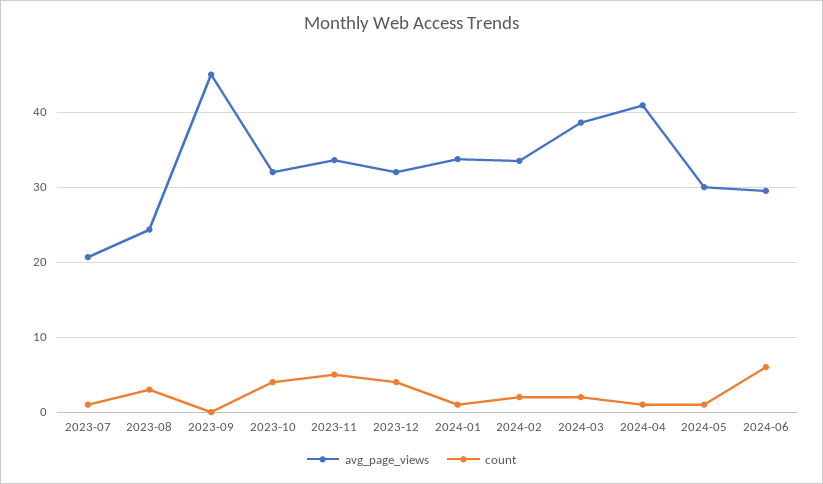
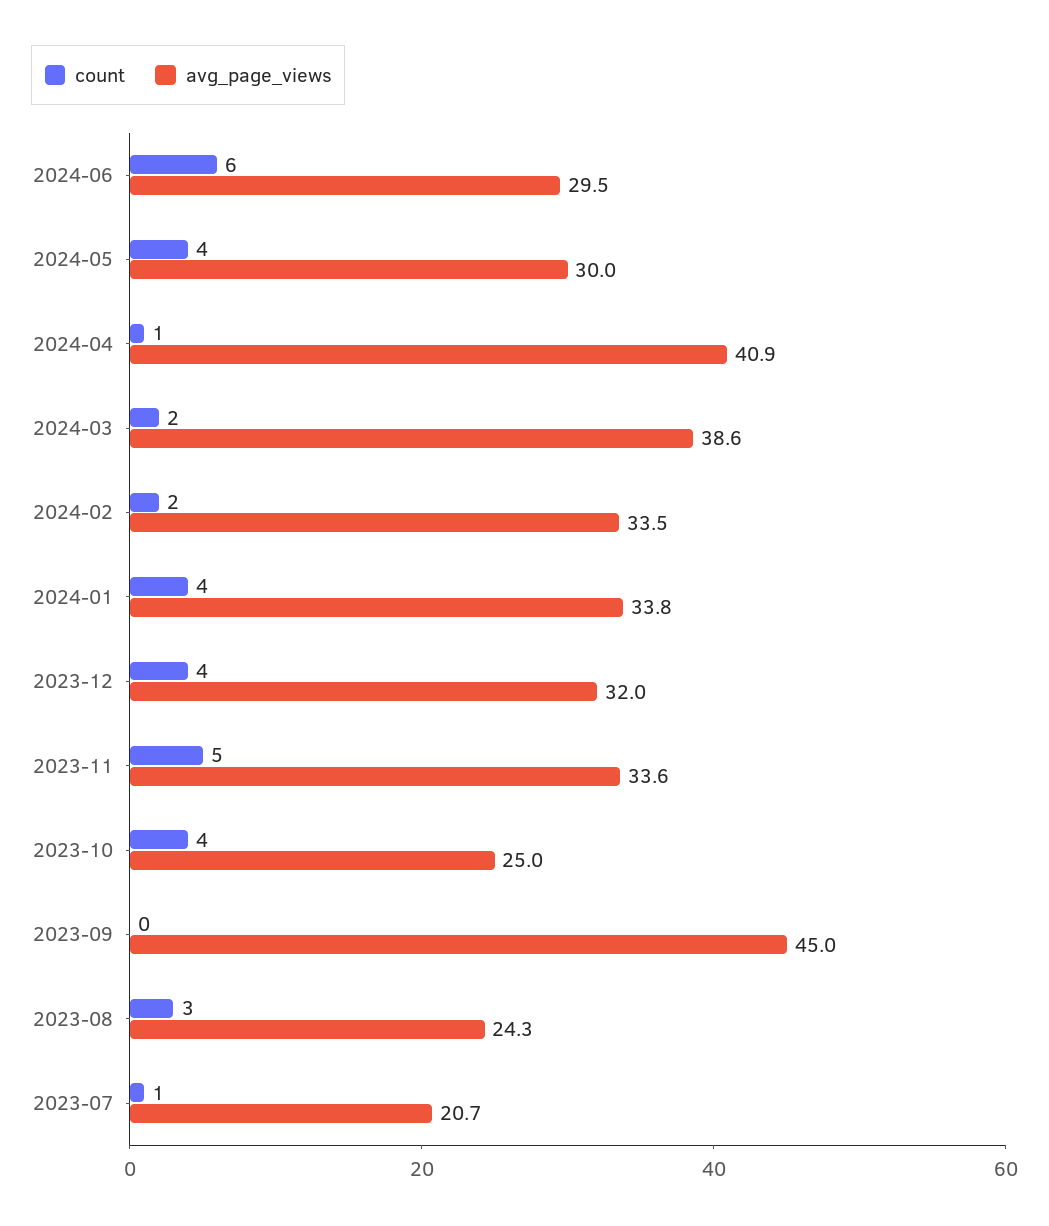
  {
    "avg_page_views": {
      "2023-07": 20.7,
      "2023-08": 24.3,
      "2023-09": 45,
-     "2023-10": 32,
+     "2023-10": 25,
      "2023-11": 33.6,
      "2023-12": 32,
      "2024-01": 33.8,
      "2024-02": 33.5,
      "2024-03": 38.6,
      "2024-04": 40.9,
      "2024-05": 30,
      "2024-06": 29.5
    },
    "count": {
      "2023-07": 1,
      "2023-08": 3,
      "2023-09": 0,
      "2023-10": 4,
      "2023-11": 5,
      "2023-12": 4,
-     "2024-01": 1,
+     "2024-01": 4,
      "2024-02": 2,
      "2024-03": 2,
      "2024-04": 1,
-     "2024-05": 1,
+     "2024-05": 4,
      "2024-06": 6
    }
  }

